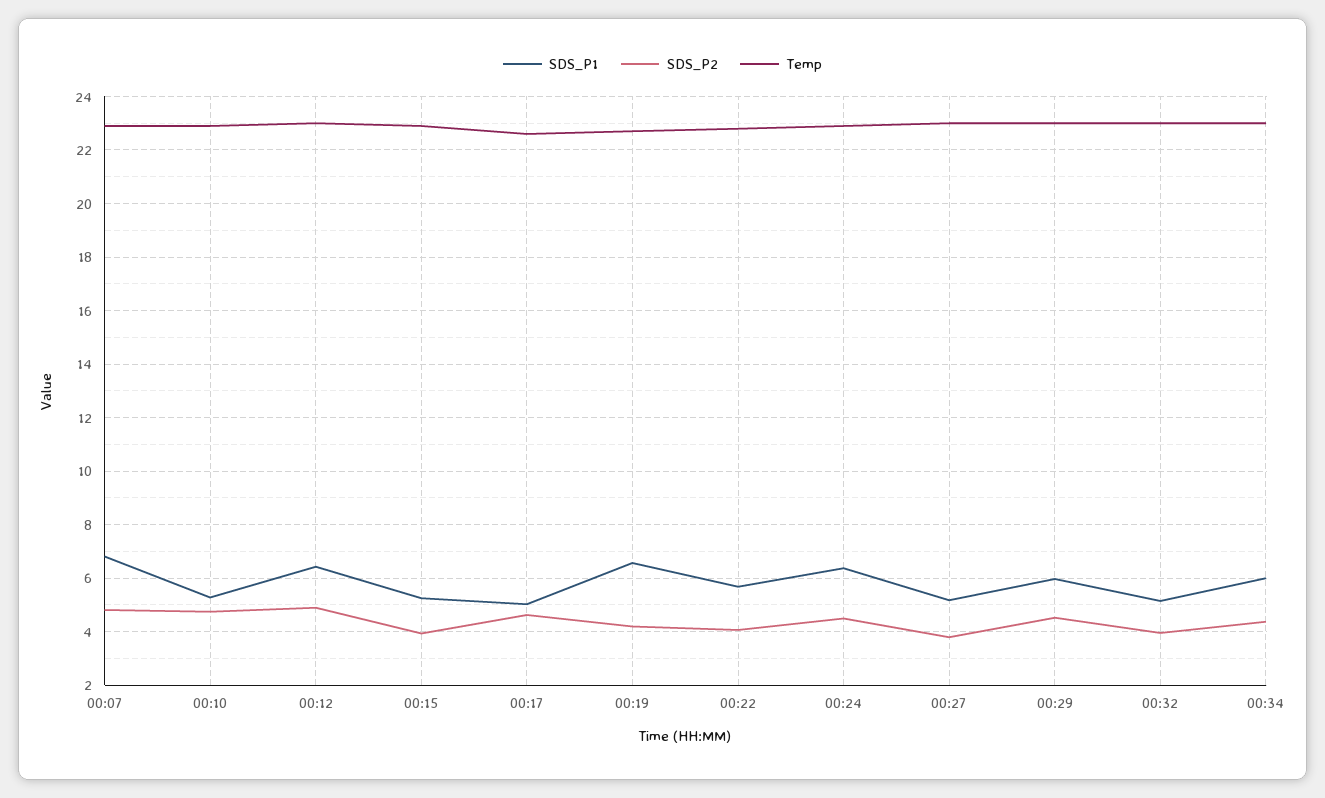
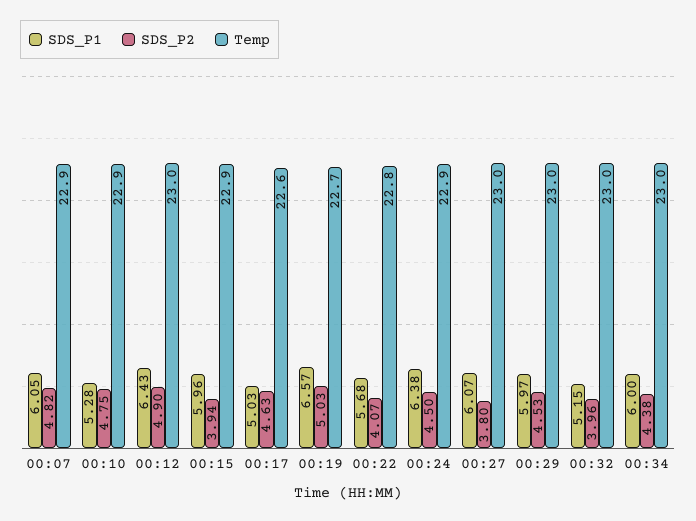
  {
    "SDS_P1": {
-     "00:07": 6.75,
+     "00:07": 6.05,
      "00:10": 5.28,
      "00:12": 6.43,
-     "00:15": 5.25,
+     "00:15": 5.96,
      "00:17": 5.03,
      "00:19": 6.57,
      "00:22": 5.68,
      "00:24": 6.38,
-     "00:27": 5.25,
+     "00:27": 6.07,
      "00:29": 5.97,
      "00:32": 5.15,
      "00:34": 6
    },
    "SDS_P2": {
      "00:07": 4.82,
      "00:10": 4.75,
      "00:12": 4.9,
      "00:15": 3.94,
      "00:17": 4.63,
-     "00:19": 4.25,
+     "00:19": 5.03,
      "00:22": 4.07,
      "00:24": 4.5,
      "00:27": 3.8,
      "00:29": 4.53,
      "00:32": 3.96,
      "00:34": 4.38
    },
    "Temp": {
      "00:07": 22.9,
      "00:10": 22.9,
      "00:12": 23,
      "00:15": 22.9,
      "00:17": 22.6,
      "00:19": 22.7,
      "00:22": 22.8,
      "00:24": 22.9,
      "00:27": 23,
      "00:29": 23,
      "00:32": 23,
      "00:34": 23
    }
  }

